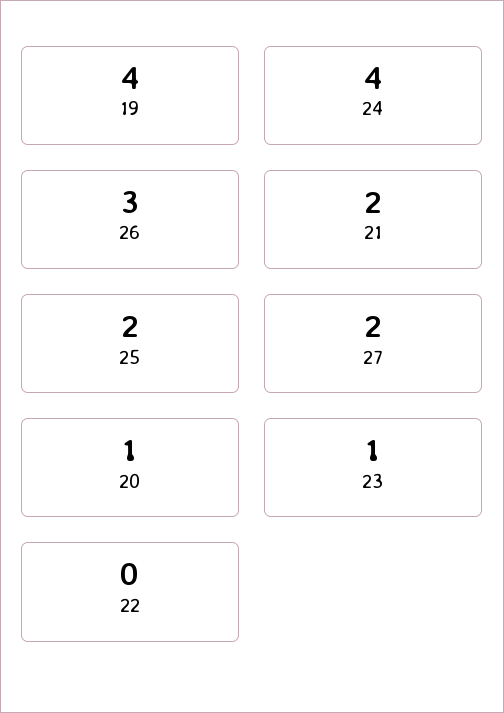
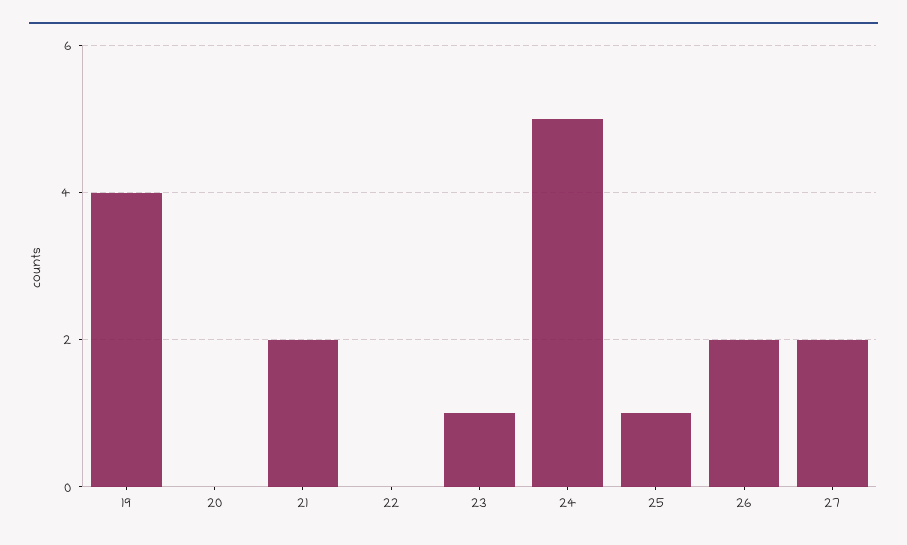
  {
    "19": 4,
-   "24": 4,
+   "24": 5,
-   "26": 3,
+   "26": 2,
    "21": 2,
-   "25": 2,
+   "25": 1,
    "27": 2,
-   "20": 1,
+   "20": 0,
    "23": 1,
    "22": 0
  }

